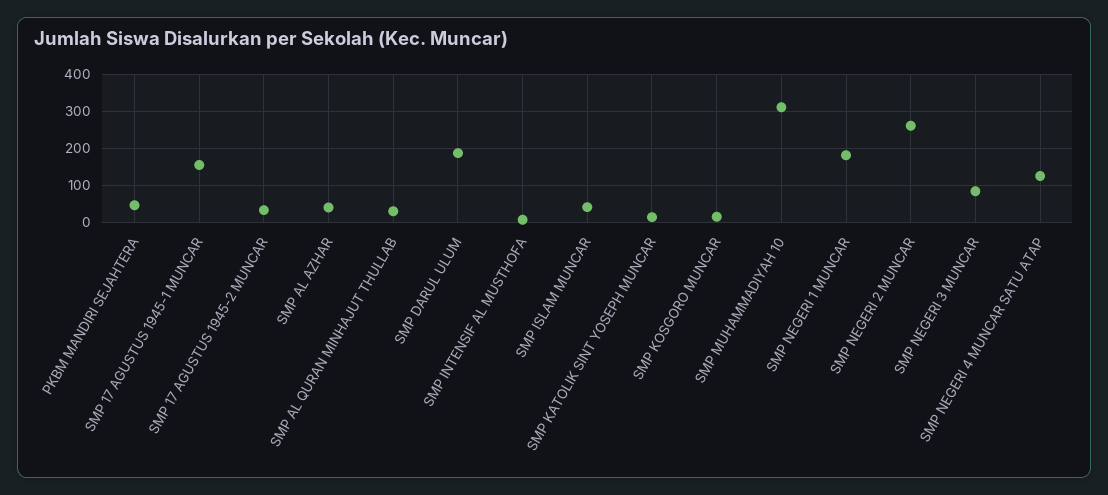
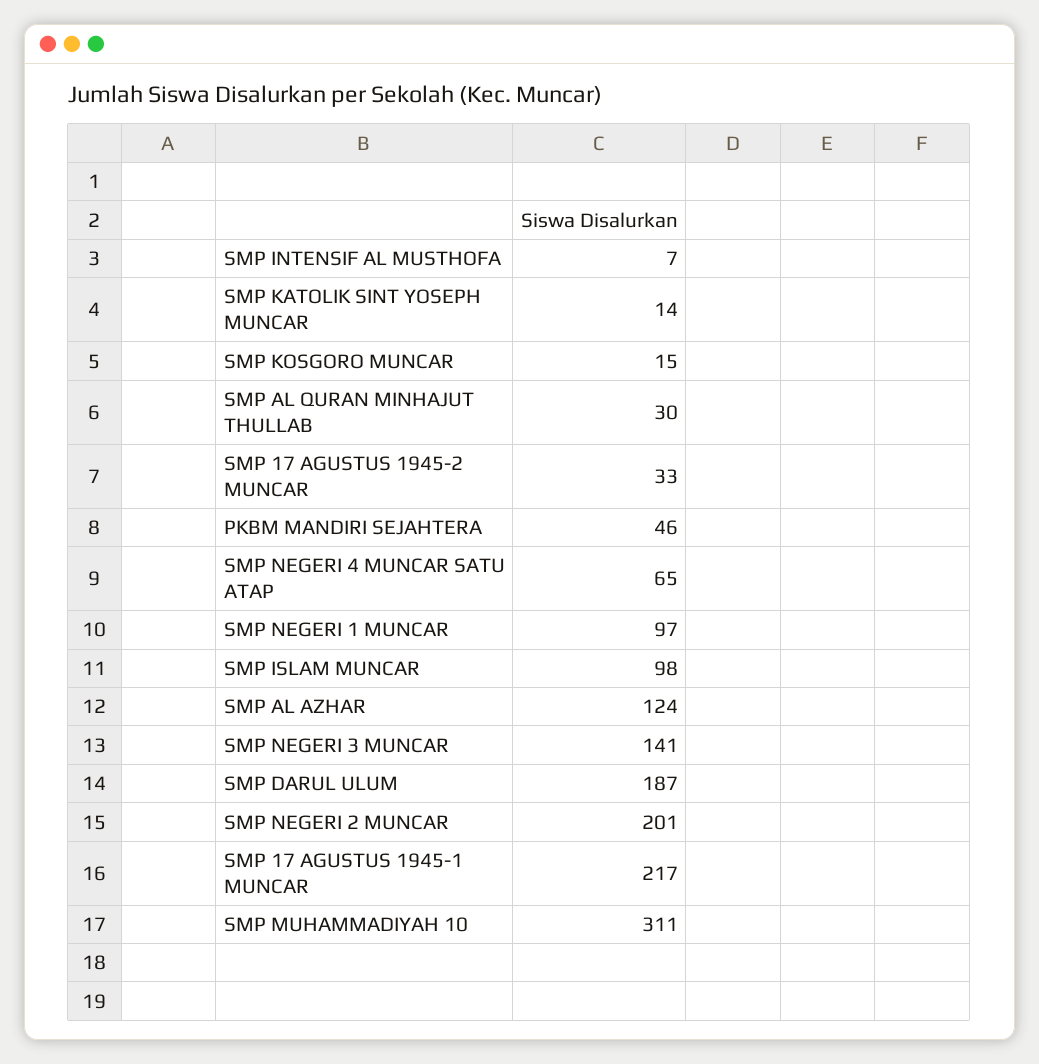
  {
    "PKBM MANDIRI SEJAHTERA": 46,
-   "SMP 17 AGUSTUS 1945-1 MUNCAR": 160,
+   "SMP 17 AGUSTUS 1945-1 MUNCAR": 217,
    "SMP 17 AGUSTUS 1945-2 MUNCAR": 33,
-   "SMP AL AZHAR": 40,
+   "SMP AL AZHAR": 124,
    "SMP AL QURAN MINHAJUT THULLAB": 30,
    "SMP DARUL ULUM": 187,
    "SMP INTENSIF AL MUSTHOFA": 7,
-   "SMP ISLAM MUNCAR": 40,
+   "SMP ISLAM MUNCAR": 98,
    "SMP KATOLIK SINT YOSEPH MUNCAR": 14,
    "SMP KOSGORO MUNCAR": 15,
    "SMP MUHAMMADIYAH 10": 311,
-   "SMP NEGERI 1 MUNCAR": 180,
+   "SMP NEGERI 1 MUNCAR": 97,
-   "SMP NEGERI 2 MUNCAR": 260,
+   "SMP NEGERI 2 MUNCAR": 201,
-   "SMP NEGERI 3 MUNCAR": 80,
+   "SMP NEGERI 3 MUNCAR": 141,
-   "SMP NEGERI 4 MUNCAR SATU ATAP": 120
+   "SMP NEGERI 4 MUNCAR SATU ATAP": 65
  }

